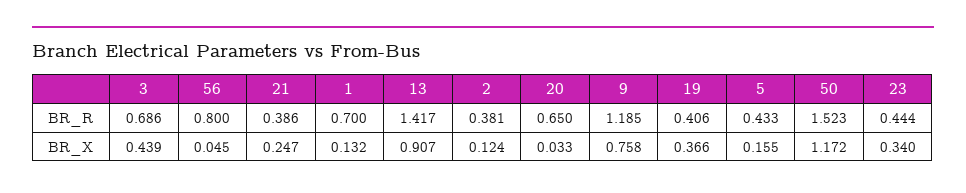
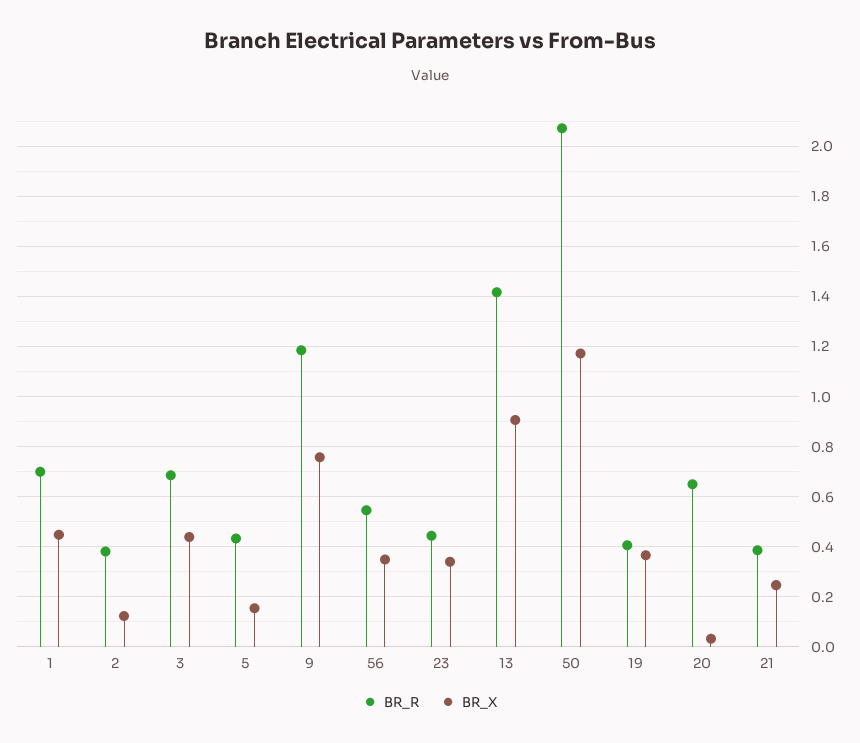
  {
    "BR_R": {
      "3": 0.686,
-     "56": 0.8,
+     "56": 0.55,
      "21": 0.386,
      "1": 0.7,
      "13": 1.417,
      "2": 0.381,
      "20": 0.65,
      "9": 1.185,
      "19": 0.406,
      "5": 0.433,
-     "50": 1.523,
+     "50": 2.075,
      "23": 0.444
    },
    "BR_X": {
      "3": 0.439,
-     "56": 0.045,
+     "56": 0.35,
      "21": 0.247,
-     "1": 0.132,
+     "1": 0.45,
      "13": 0.907,
      "2": 0.124,
      "20": 0.033,
      "9": 0.758,
      "19": 0.366,
      "5": 0.155,
      "50": 1.172,
      "23": 0.34
    }
  }

